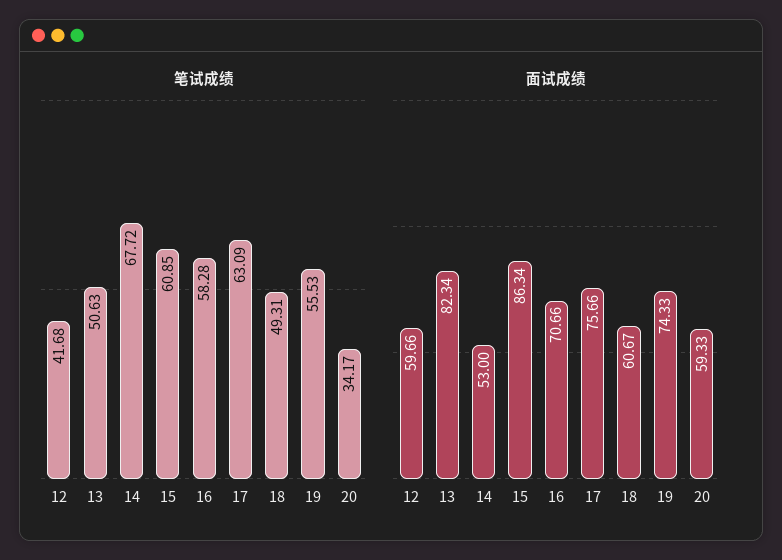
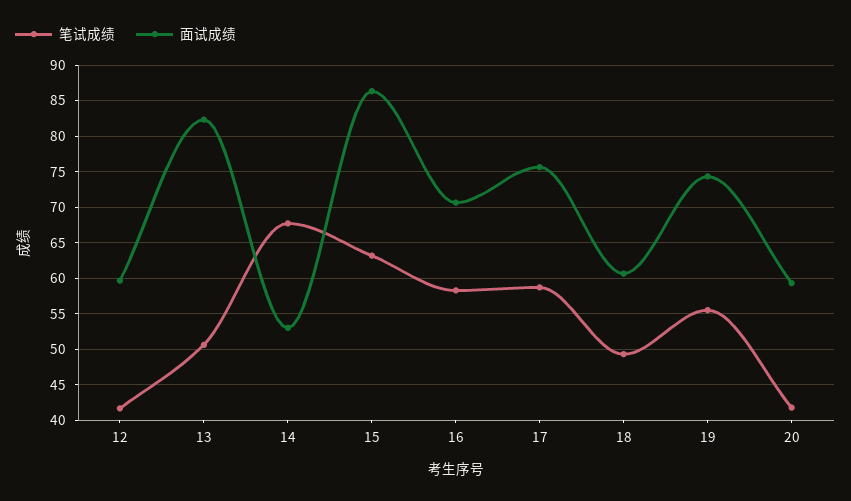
  {
    "笔试成绩": {
      "12": 41.68,
      "13": 50.63,
      "14": 67.72,
-     "15": 60.85,
+     "15": 63,
      "16": 58.28,
-     "17": 63.09,
+     "17": 59,
      "18": 49.31,
      "19": 55.53,
-     "20": 34.17
+     "20": 42
    },
    "面试成绩": {
      "12": 59.66,
      "13": 82.34,
      "14": 53,
      "15": 86.34,
      "16": 70.66,
      "17": 75.66,
      "18": 60.67,
      "19": 74.33,
      "20": 59.33
    }
  }

